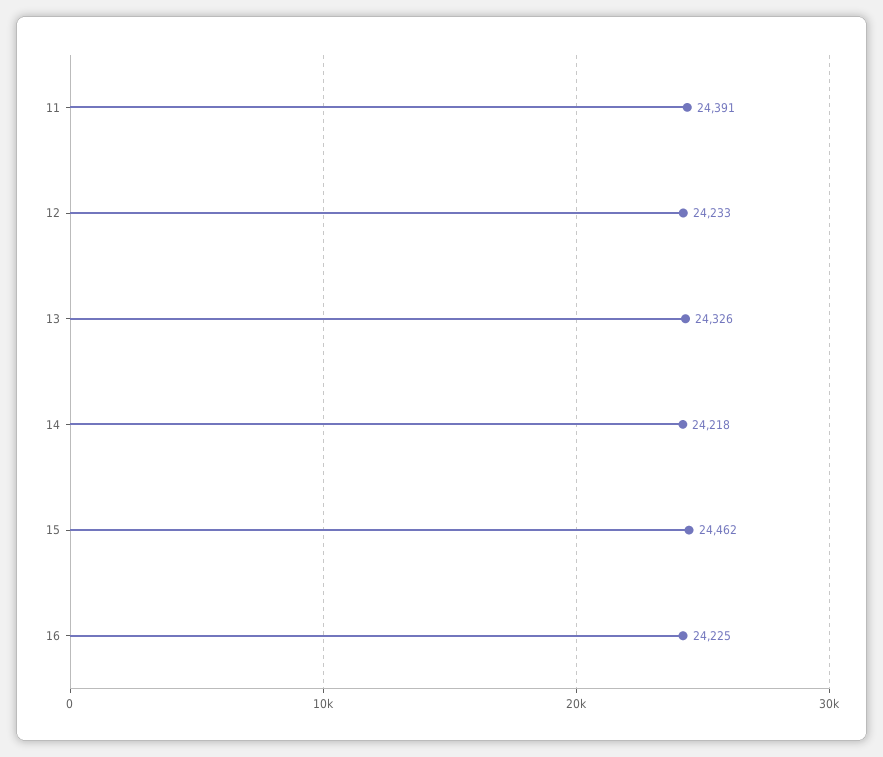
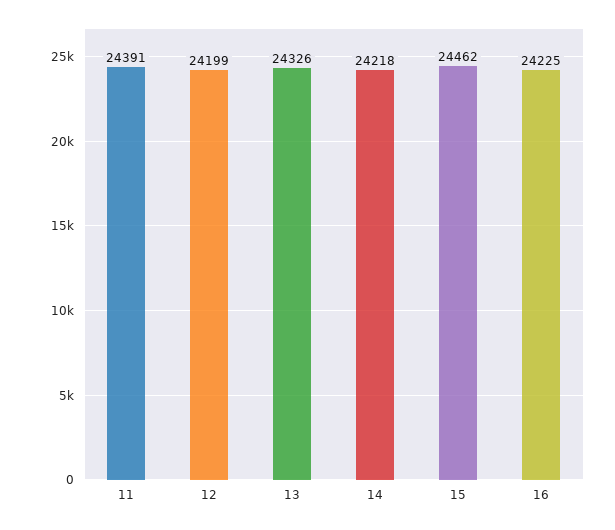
  {
    "11": 24391,
-   "12": 24233,
+   "12": 24199,
    "13": 24326,
    "14": 24218,
    "15": 24462,
    "16": 24225
  }

